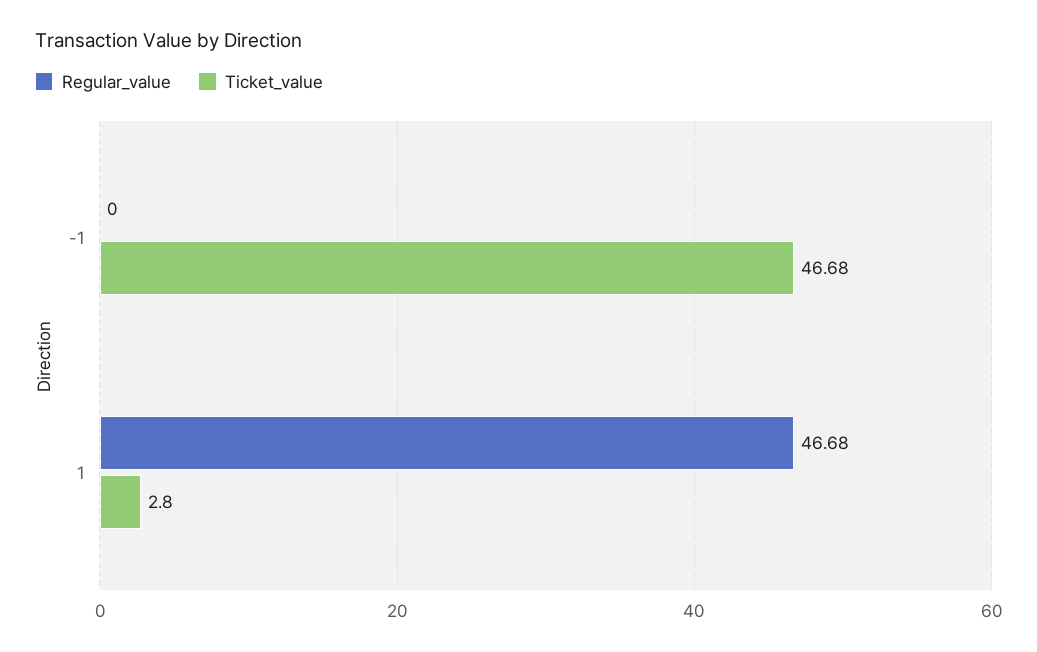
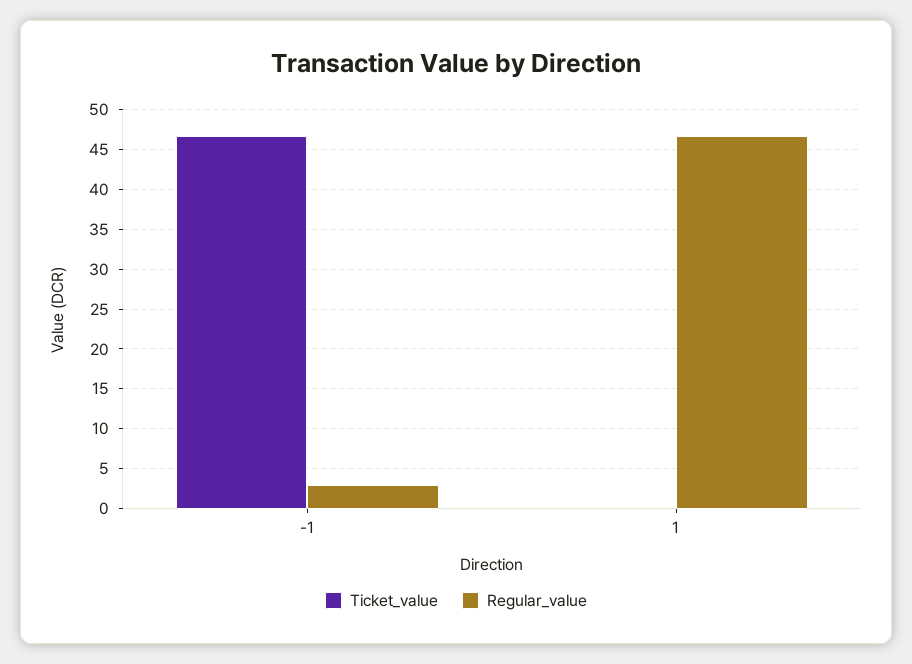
  {
    "Regular_value": {
-     "-1": 0,
+     "-1": 3,
      "1": 46.68
    },
    "Ticket_value": {
      "-1": 46.68,
-     "1": 2.8
+     "1": 0
    }
  }

